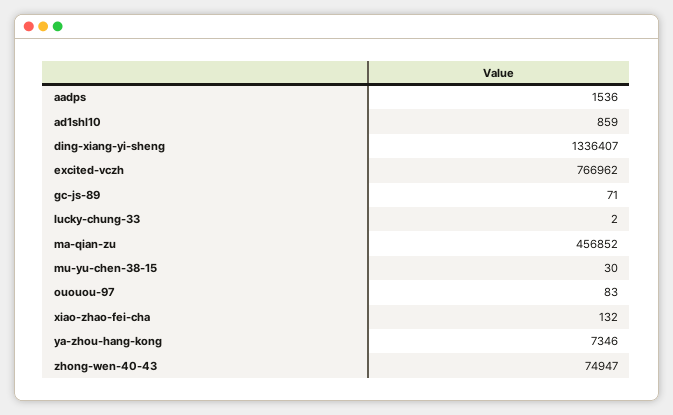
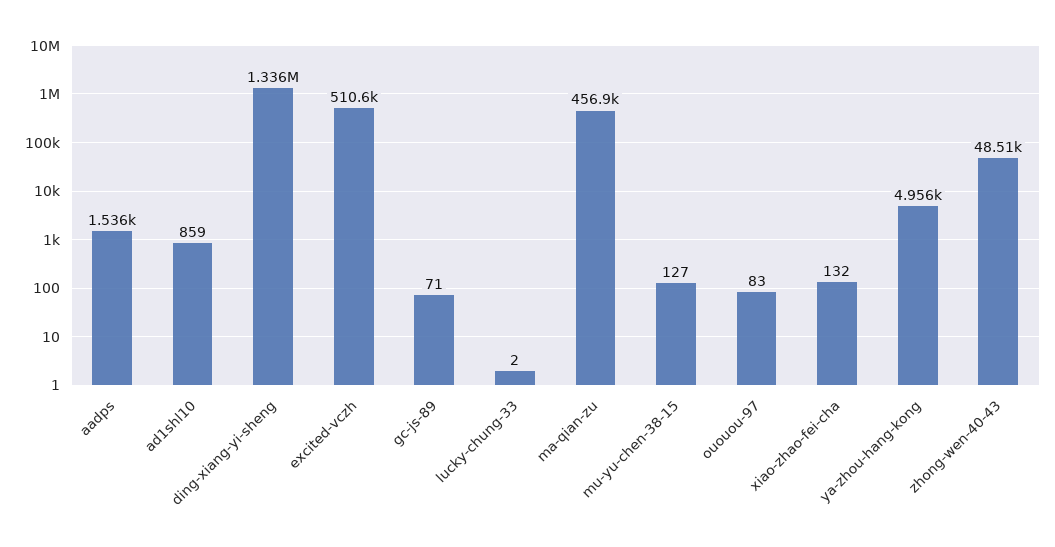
  {
    "aadps": 1536,
    "ad1shl10": 859,
    "ding-xiang-yi-sheng": 1336407,
-   "excited-vczh": 766962,
+   "excited-vczh": 510600,
    "gc-js-89": 71,
    "lucky-chung-33": 2,
    "ma-qian-zu": 456852,
-   "mu-yu-chen-38-15": 30,
+   "mu-yu-chen-38-15": 127,
    "ououou-97": 83,
    "xiao-zhao-fei-cha": 132,
-   "ya-zhou-hang-kong": 7346,
+   "ya-zhou-hang-kong": 4956,
-   "zhong-wen-40-43": 74947
+   "zhong-wen-40-43": 48510
  }

